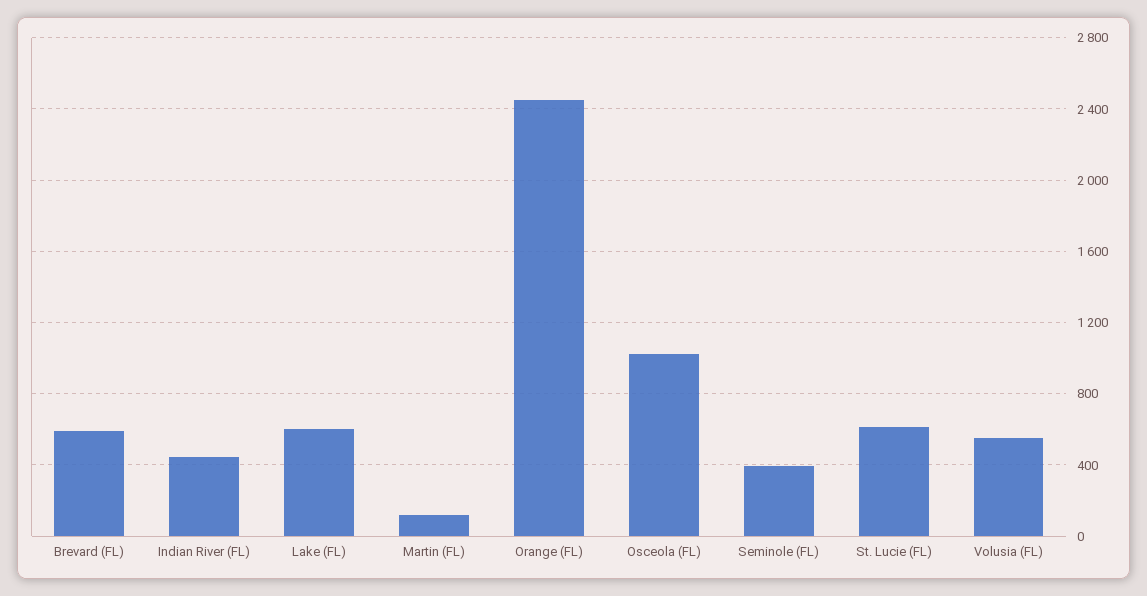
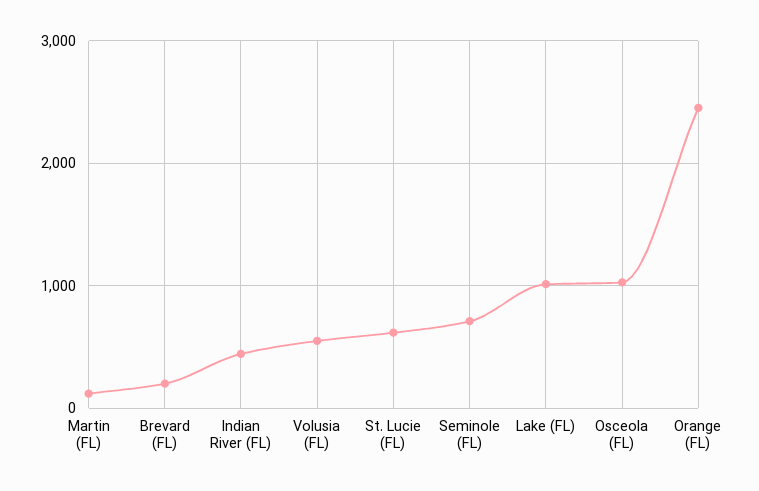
  {
-   "Brevard (FL)": 600,
+   "Brevard (FL)": 200,
    "Indian River (FL)": 450,
-   "Lake (FL)": 600,
+   "Lake (FL)": 1000,
    "Martin (FL)": 100,
    "Orange (FL)": 2450,
    "Osceola (FL)": 1050,
-   "Seminole (FL)": 400,
+   "Seminole (FL)": 700,
    "St. Lucie (FL)": 600,
    "Volusia (FL)": 550
  }

